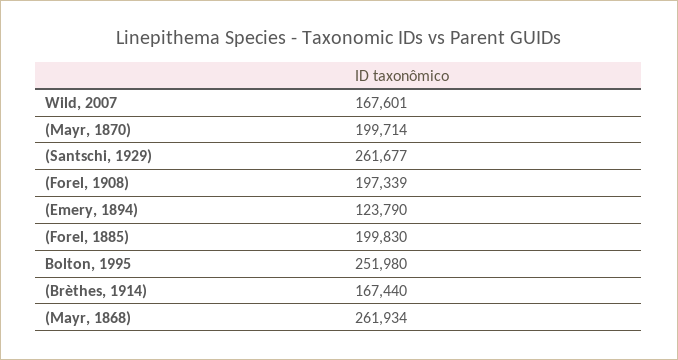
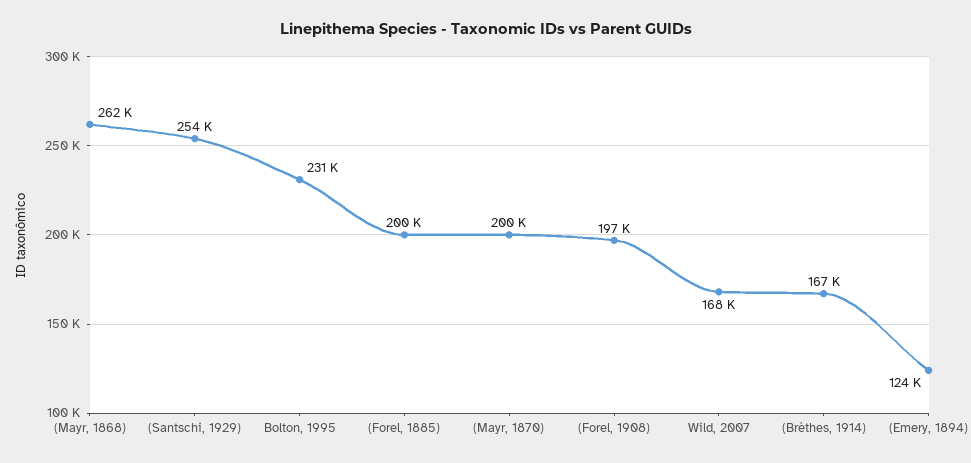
  {
    "Wild, 2007": 167601,
    "(Mayr, 1870)": 199714,
-   "(Santschi, 1929)": 261677,
+   "(Santschi, 1929)": 254000,
    "(Forel, 1908)": 197339,
    "(Emery, 1894)": 123790,
    "(Forel, 1885)": 199830,
-   "Bolton, 1995": 251980,
+   "Bolton, 1995": 231000,
    "(Brèthes, 1914)": 167440,
    "(Mayr, 1868)": 261934
  }

